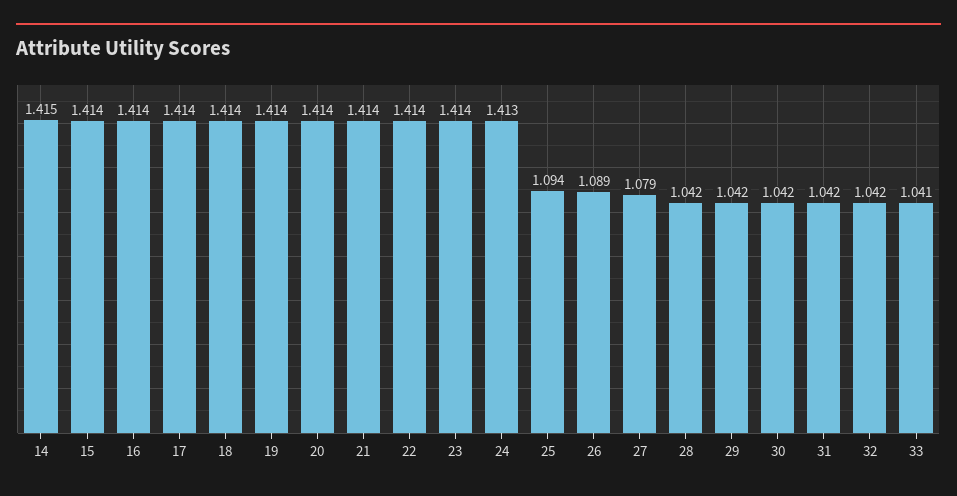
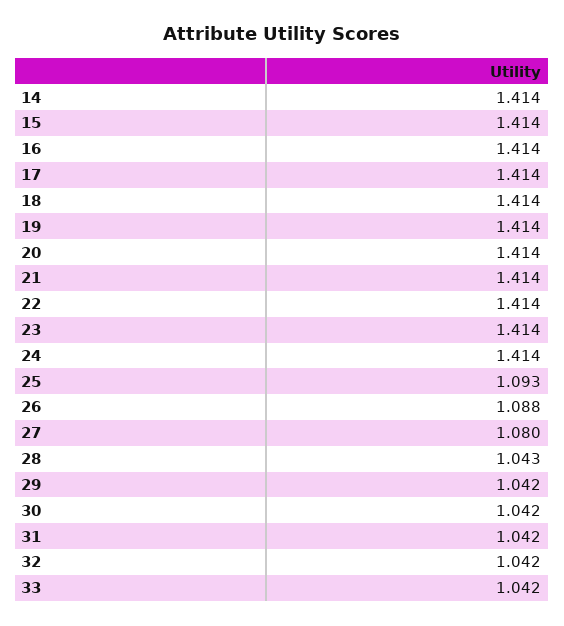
  {
-   "14": 1.415,
+   "14": 1.414,
    "15": 1.414,
    "16": 1.414,
    "17": 1.414,
    "18": 1.414,
    "19": 1.414,
    "20": 1.414,
    "21": 1.414,
    "22": 1.414,
    "23": 1.414,
-   "24": 1.413,
+   "24": 1.414,
-   "25": 1.094,
+   "25": 1.093,
-   "26": 1.089,
+   "26": 1.088,
-   "27": 1.079,
+   "27": 1.08,
-   "28": 1.042,
+   "28": 1.043,
    "29": 1.042,
    "30": 1.042,
    "31": 1.042,
    "32": 1.042,
-   "33": 1.041
+   "33": 1.042
  }

